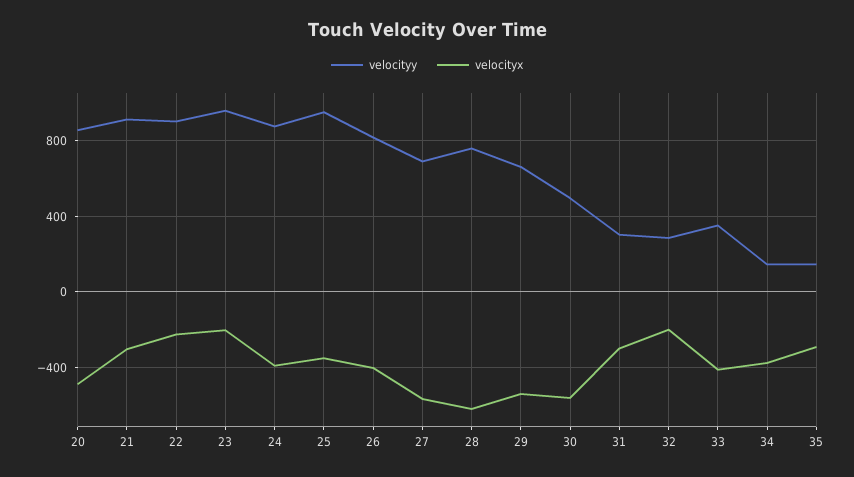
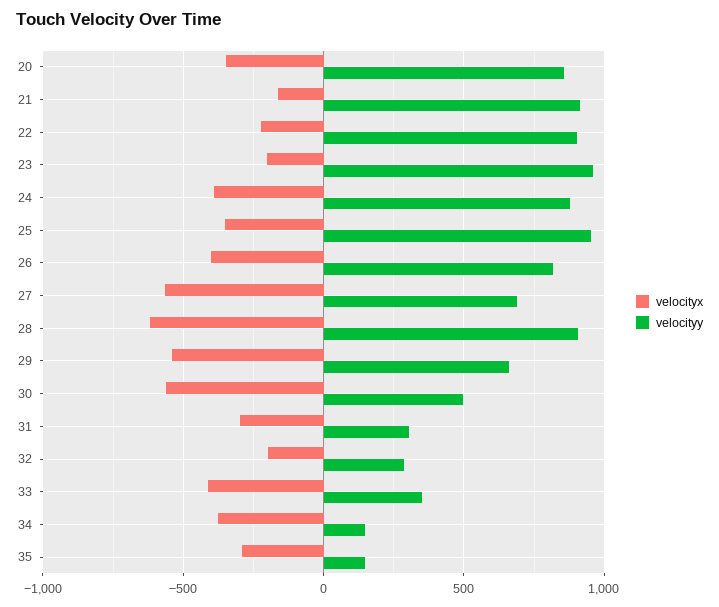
  {
    "velocityy": {
      "20": 850,
      "21": 900,
      "22": 900,
      "23": 950,
      "24": 900,
      "25": 950,
      "26": 800,
      "27": 700,
-     "28": 750,
+     "28": 900,
      "29": 650,
      "30": 500,
      "31": 300,
      "32": 300,
      "33": 350,
      "34": 150,
      "35": 150
    },
    "velocityx": {
-     "20": -500,
+     "20": -350,
-     "21": -300,
+     "21": -150,
      "22": -200,
      "23": -200,
      "24": -400,
      "25": -350,
      "26": -400,
      "27": -550,
      "28": -600,
      "29": -550,
      "30": -550,
      "31": -300,
      "32": -200,
      "33": -400,
      "34": -400,
      "35": -300
    }
  }

